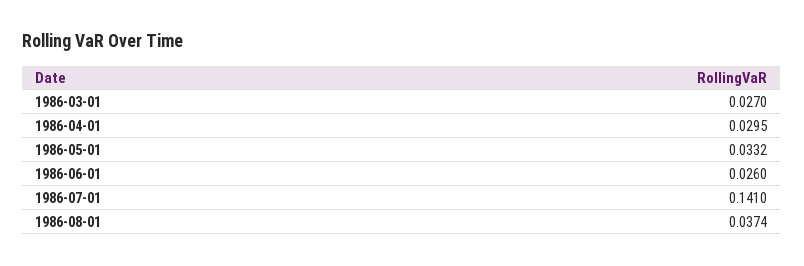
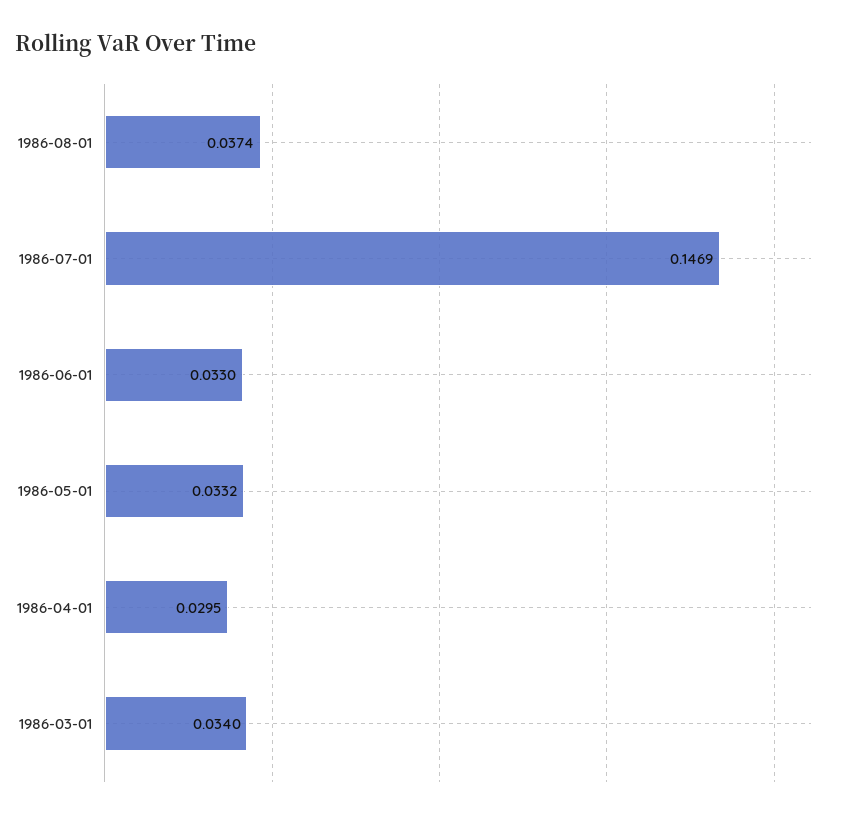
  {
-   "1986-03-01": 0.027,
+   "1986-03-01": 0.034,
    "1986-04-01": 0.0295,
    "1986-05-01": 0.0332,
-   "1986-06-01": 0.026,
+   "1986-06-01": 0.033,
-   "1986-07-01": 0.141,
+   "1986-07-01": 0.1469,
    "1986-08-01": 0.0374
  }

